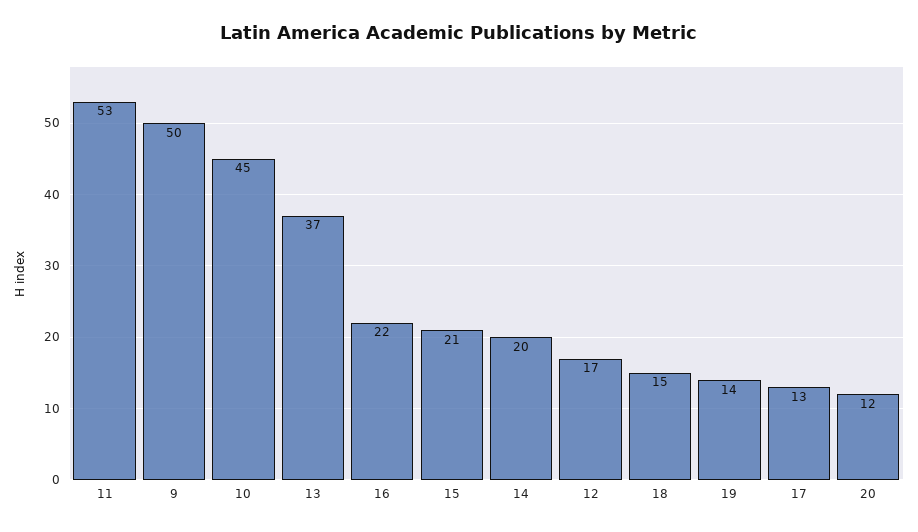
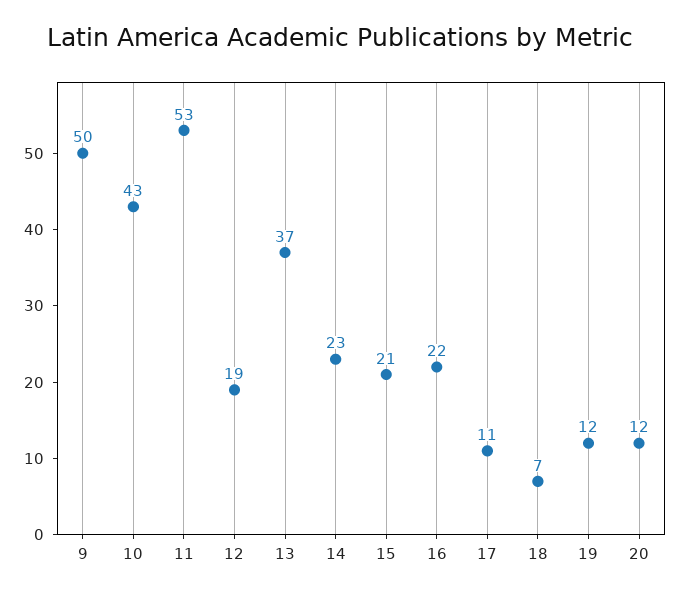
  {
    "11": 53,
    "9": 50,
-   "10": 45,
+   "10": 43,
    "13": 37,
    "16": 22,
    "15": 21,
-   "14": 20,
+   "14": 23,
-   "12": 17,
+   "12": 19,
-   "18": 15,
+   "18": 7,
-   "19": 14,
+   "19": 12,
-   "17": 13,
+   "17": 11,
    "20": 12
  }

